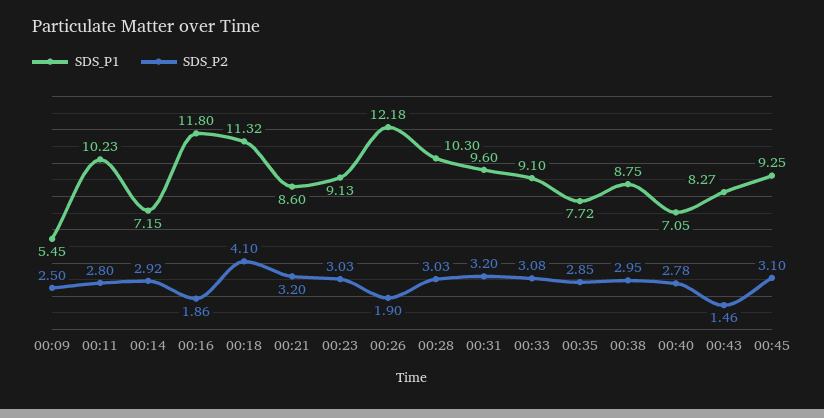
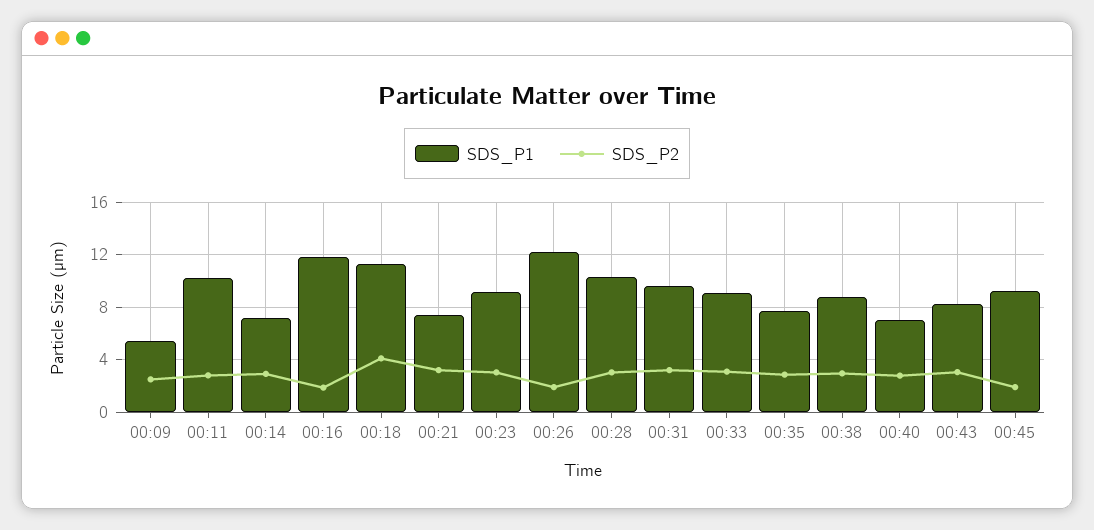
  {
    "SDS_P1": {
      "00:09": 5.45,
      "00:11": 10.23,
      "00:14": 7.15,
      "00:16": 11.8,
      "00:18": 11.32,
-     "00:21": 8.6,
+     "00:21": 7.5,
      "00:23": 9.13,
      "00:26": 12.18,
      "00:28": 10.3,
      "00:31": 9.6,
      "00:33": 9.1,
      "00:35": 7.72,
      "00:38": 8.75,
      "00:40": 7.05,
      "00:43": 8.27,
      "00:45": 9.25
    },
    "SDS_P2": {
      "00:09": 2.5,
      "00:11": 2.8,
      "00:14": 2.92,
      "00:16": 1.86,
      "00:18": 4.1,
      "00:21": 3.2,
      "00:23": 3.03,
      "00:26": 1.9,
      "00:28": 3.03,
      "00:31": 3.2,
      "00:33": 3.08,
      "00:35": 2.85,
      "00:38": 2.95,
      "00:40": 2.78,
-     "00:43": 1.46,
+     "00:43": 3,
-     "00:45": 3.1
+     "00:45": 2
    }
  }

